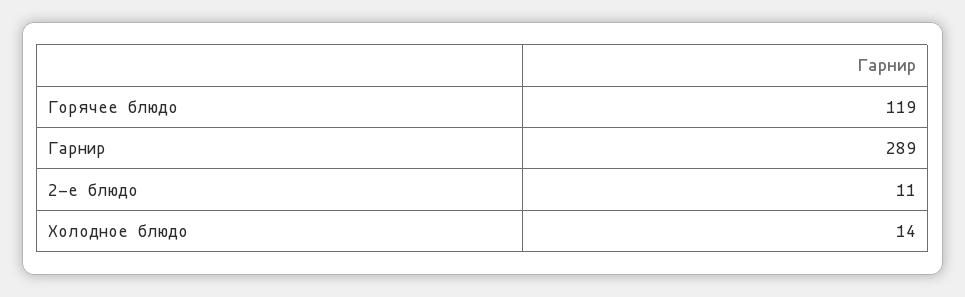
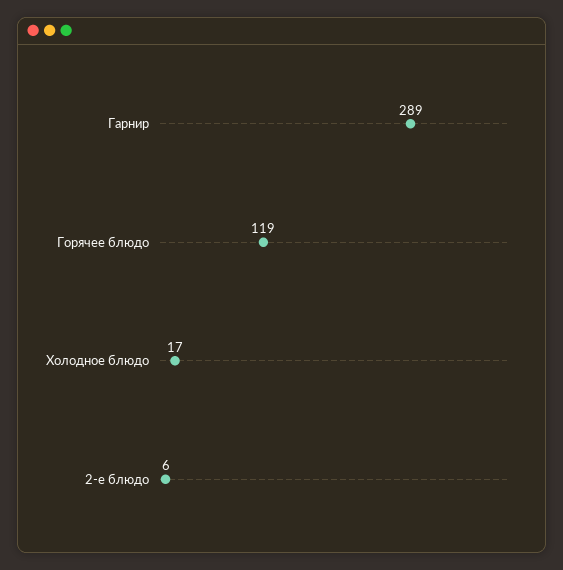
  {
    "Горячее блюдо": 119,
    "Гарнир": 289,
-   "2-е блюдо": 11,
+   "2-е блюдо": 6,
-   "Холодное блюдо": 14
+   "Холодное блюдо": 17
  }

